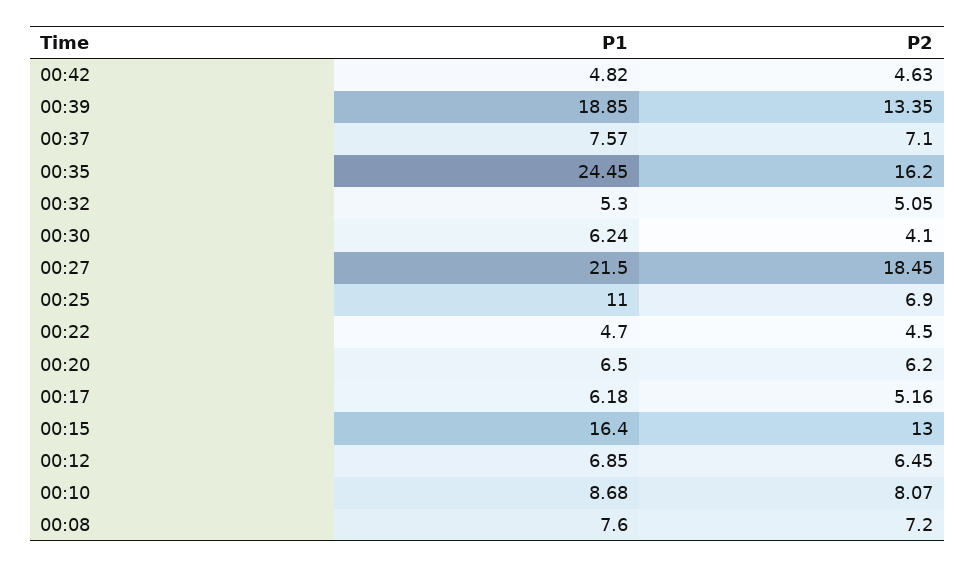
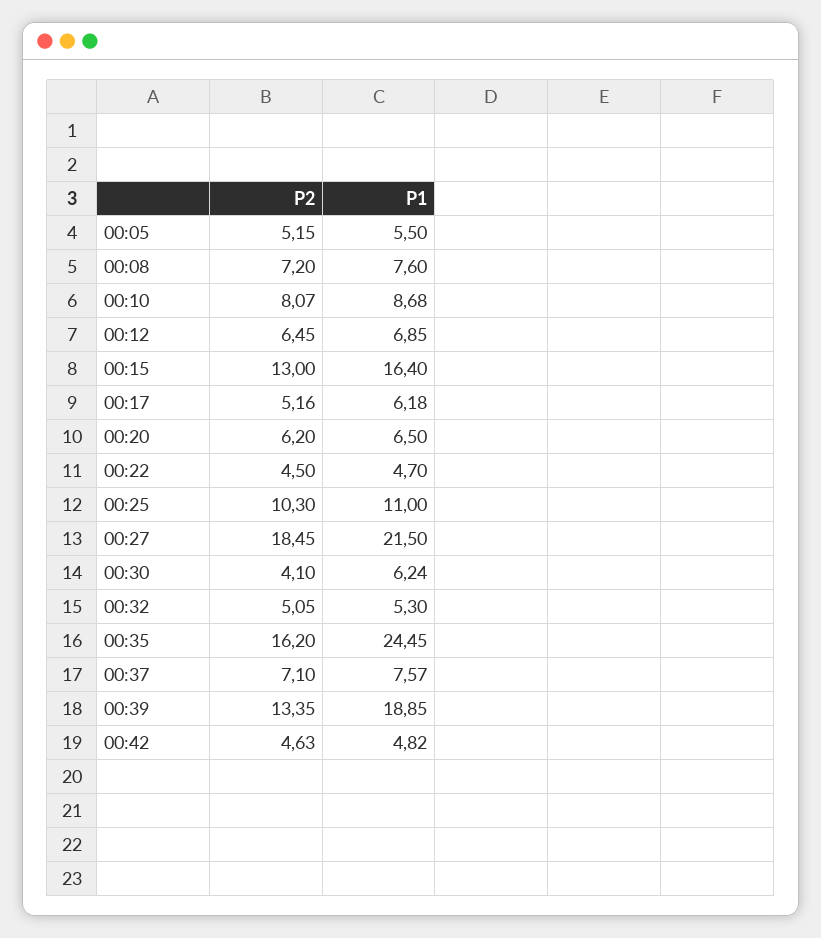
  {
    "P1": {
      "00:42": 4.82,
      "00:39": 18.85,
      "00:37": 7.57,
      "00:35": 24.45,
      "00:32": 5.3,
      "00:30": 6.24,
      "00:27": 21.5,
      "00:25": 11,
      "00:22": 4.7,
      "00:20": 6.5,
      "00:17": 6.18,
      "00:15": 16.4,
      "00:12": 6.85,
      "00:10": 8.68,
-     "00:08": 7.6
+     "00:08": 7.6,
+     "00:05": 5.5
    },
    "P2": {
      "00:42": 4.63,
      "00:39": 13.35,
      "00:37": 7.1,
      "00:35": 16.2,
      "00:32": 5.05,
      "00:30": 4.1,
      "00:27": 18.45,
-     "00:25": 6.9,
+     "00:25": 10.3,
      "00:22": 4.5,
      "00:20": 6.2,
      "00:17": 5.16,
      "00:15": 13,
      "00:12": 6.45,
      "00:10": 8.07,
-     "00:08": 7.2
+     "00:08": 7.2,
+     "00:05": 5.15
    }
  }

